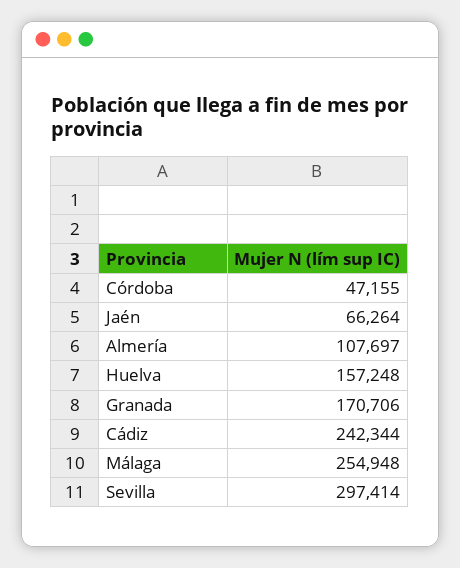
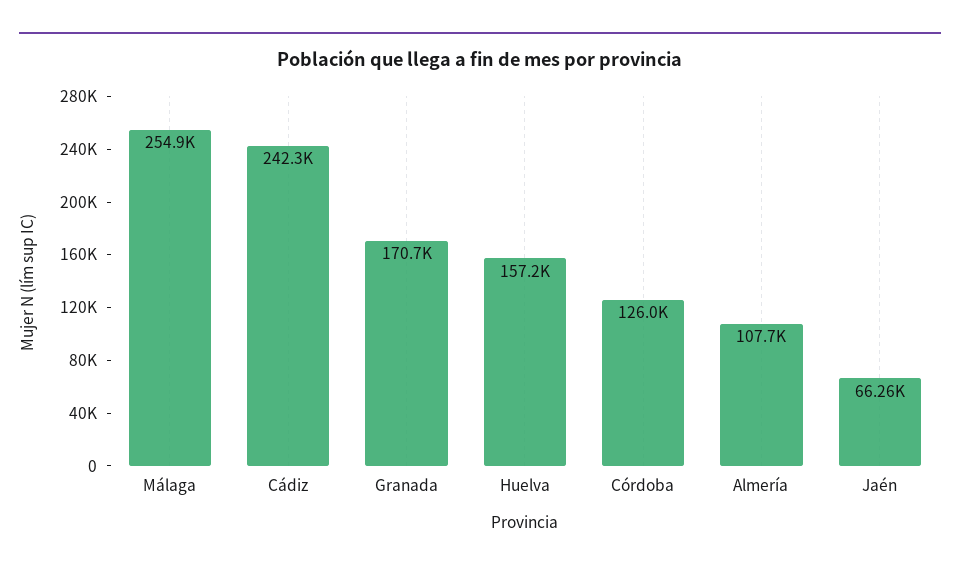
  {
-   "Córdoba": 47155,
+   "Córdoba": 126000,
    "Jaén": 66264,
    "Almería": 107697,
    "Huelva": 157248,
    "Granada": 170706,
    "Cádiz": 242344,
-   "Málaga": 254948,
+   "Málaga": 254948
-   "Sevilla": 297414
  }

